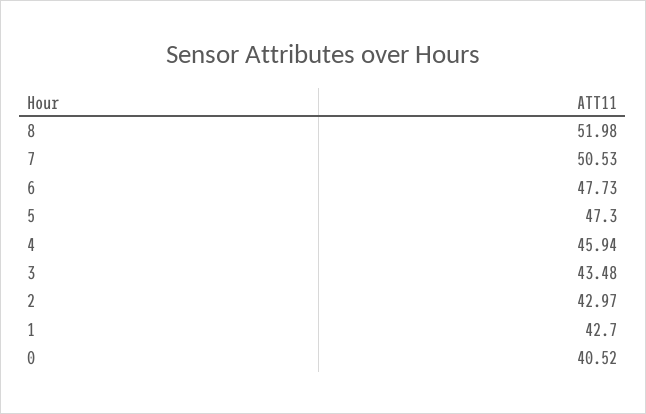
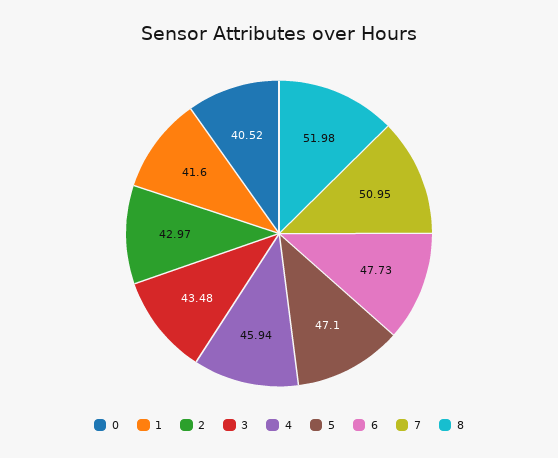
  {
    "8": 51.98,
-   "7": 50.53,
+   "7": 50.95,
    "6": 47.73,
-   "5": 47.3,
+   "5": 47.1,
    "4": 45.94,
    "3": 43.48,
    "2": 42.97,
-   "1": 42.7,
+   "1": 41.6,
    "0": 40.52
  }

